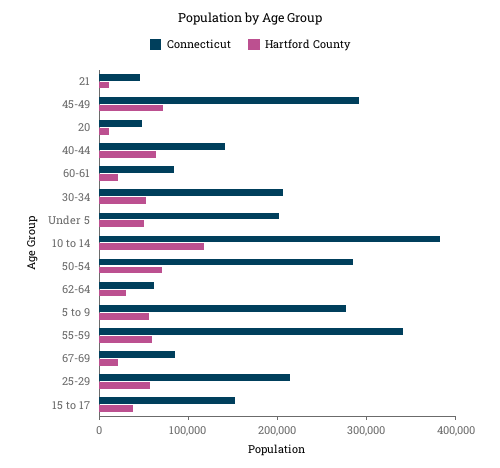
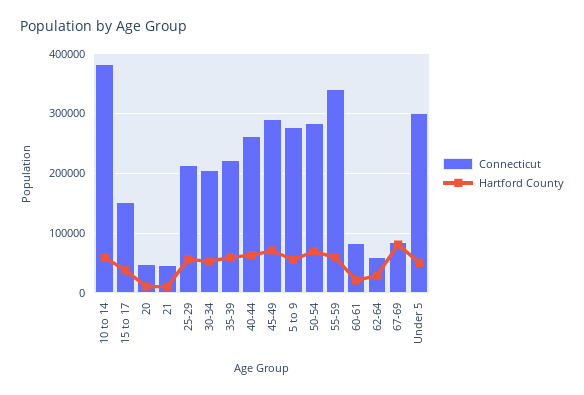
  {
    "Connecticut": {
      "21": 40000,
      "45-49": 300000,
      "20": 40000,
-     "40-44": 140000,
+     "40-44": 260000,
      "60-61": 80000,
      "30-34": 200000,
-     "Under 5": 200000,
+     "Under 5": 300000,
      "10 to 14": 380000,
      "50-54": 280000,
      "62-64": 60000,
      "5 to 9": 280000,
      "55-59": 340000,
      "67-69": 80000,
      "25-29": 220000,
-     "15 to 17": 160000
+     "15 to 17": 160000,
+     "35-39": 220000
    },
    "Hartford County": {
      "21": 20000,
      "45-49": 80000,
      "20": 20000,
      "40-44": 60000,
      "60-61": 20000,
      "30-34": 60000,
      "Under 5": 60000,
-     "10 to 14": 120000,
+     "10 to 14": 60000,
      "50-54": 80000,
      "62-64": 20000,
      "5 to 9": 60000,
      "55-59": 60000,
-     "67-69": 20000,
+     "67-69": 80000,
      "25-29": 60000,
-     "15 to 17": 40000
+     "15 to 17": 40000,
+     "35-39": 60000
    }
  }

